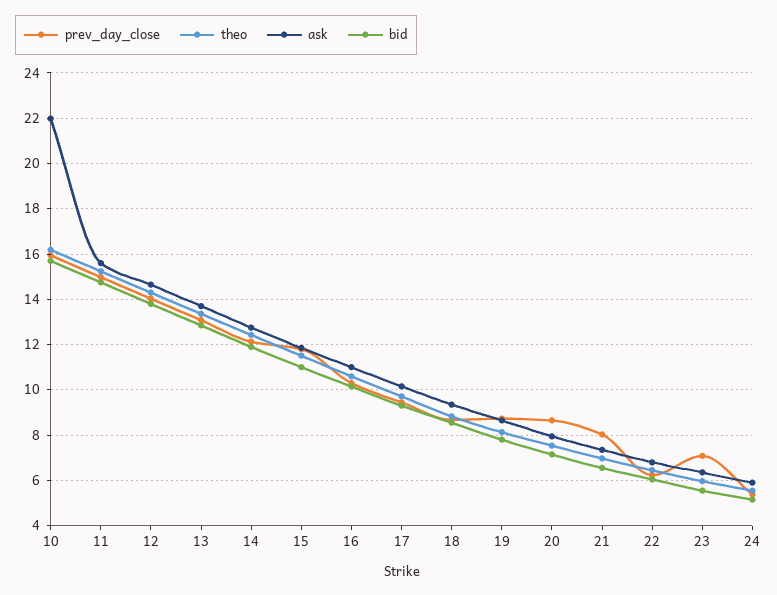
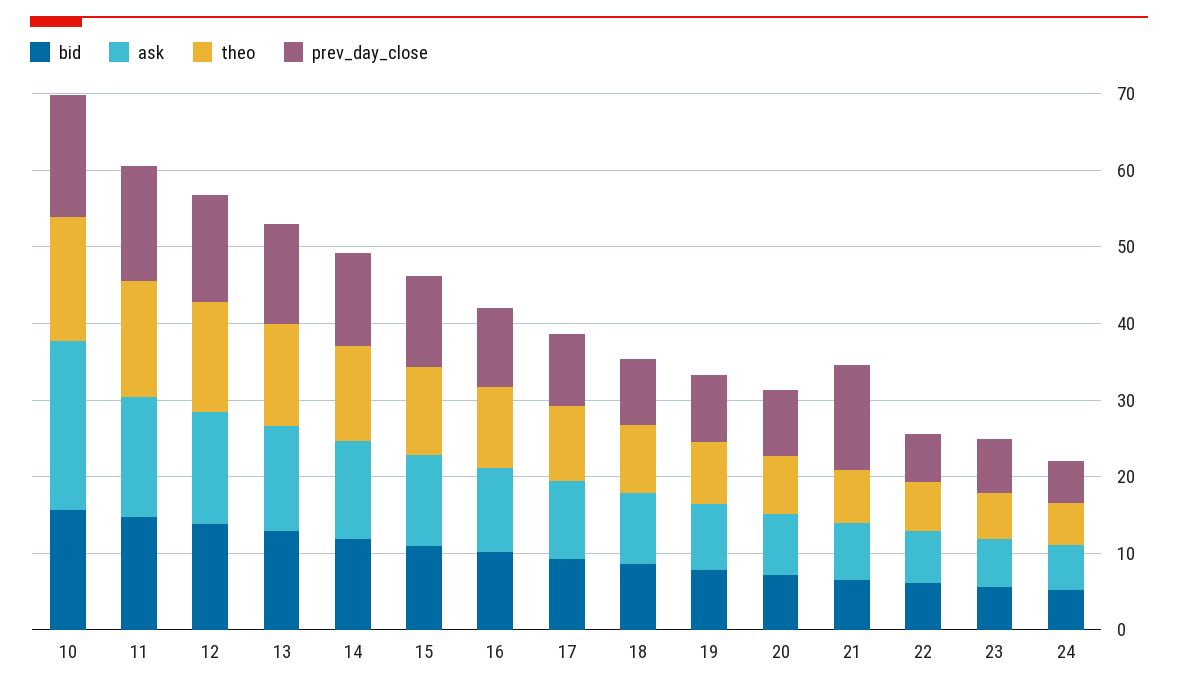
  {
    "prev_day_close": {
      "10": 16,
      "11": 15,
      "12": 14,
      "13": 13,
      "14": 12,
      "15": 12,
      "16": 10.5,
      "17": 9.5,
      "18": 8.5,
      "19": 8.5,
      "20": 8.5,
-     "21": 8,
+     "21": 14,
      "22": 6,
      "23": 7,
      "24": 5.5
    },
    "theo": {
      "10": 16,
      "11": 15,
      "12": 14.5,
      "13": 13.5,
      "14": 12.5,
      "15": 11.5,
      "16": 10.5,
      "17": 9.5,
      "18": 9,
      "19": 8,
      "20": 7.5,
      "21": 7,
      "22": 6.5,
      "23": 6,
      "24": 5.5
    },
    "ask": {
      "10": 22,
      "11": 15.5,
      "12": 14.5,
      "13": 13.5,
      "14": 13,
      "15": 12,
      "16": 11,
      "17": 10,
      "18": 9.5,
      "19": 8.5,
      "20": 8,
      "21": 7.5,
      "22": 7,
      "23": 6.5,
      "24": 6
    },
    "bid": {
      "10": 15.5,
      "11": 15,
      "12": 14,
      "13": 13,
      "14": 12,
      "15": 11,
      "16": 10,
      "17": 9.5,
      "18": 8.5,
      "19": 8,
      "20": 7,
      "21": 6.5,
      "22": 6,
      "23": 5.5,
      "24": 5
    }
  }

